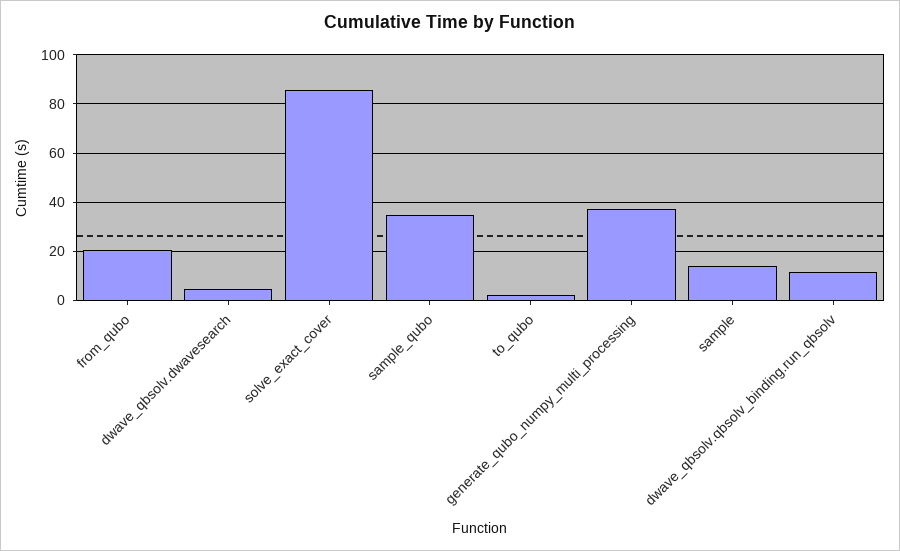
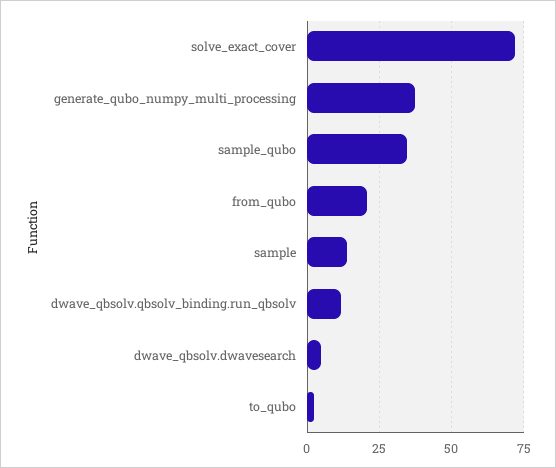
  {
    "from_qubo": 20,
    "dwave_qbsolv.dwavesearch": 5,
-   "solve_exact_cover": 85,
+   "solve_exact_cover": 72.5,
    "sample_qubo": 35,
    "to_qubo": 2.5,
    "generate_qubo_numpy_multi_processing": 37.5,
    "sample": 15,
    "dwave_qbsolv.qbsolv_binding.run_qbsolv": 12.5
  }

